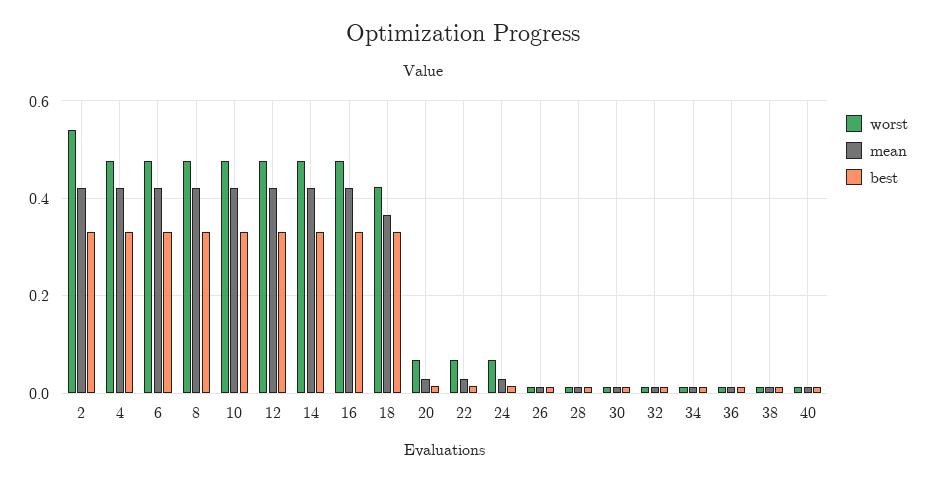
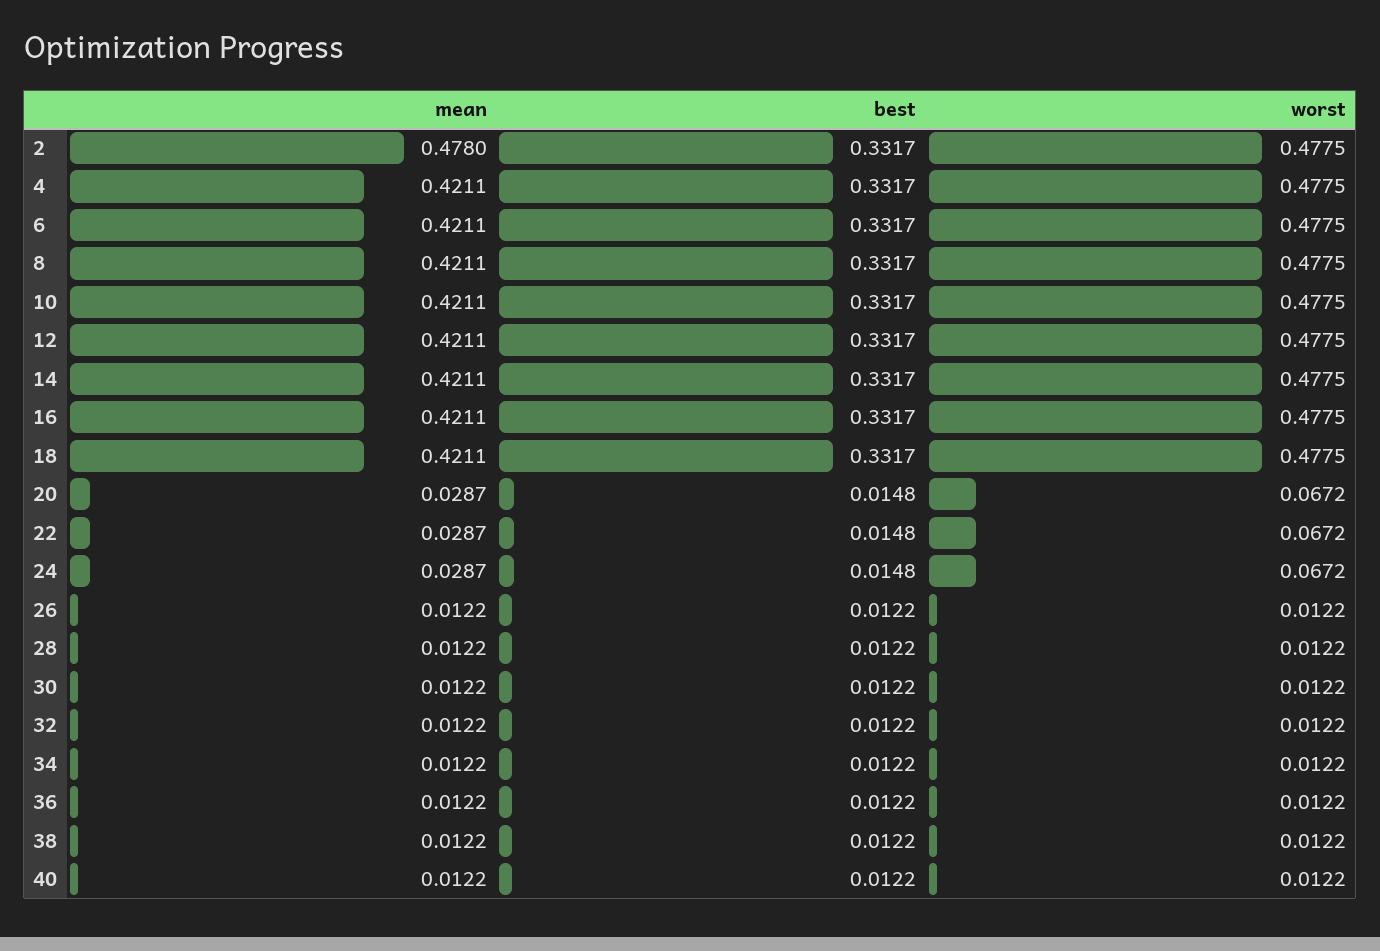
  {
    "worst": {
-     "2": 0.54,
+     "2": 0.4775,
      "4": 0.4775,
      "6": 0.4775,
      "8": 0.4775,
      "10": 0.4775,
      "12": 0.4775,
      "14": 0.4775,
      "16": 0.4775,
-     "18": 0.42,
+     "18": 0.4775,
      "20": 0.0672,
      "22": 0.0672,
      "24": 0.0672,
      "26": 0.0122,
      "28": 0.0122,
      "30": 0.0122,
      "32": 0.0122,
      "34": 0.0122,
      "36": 0.0122,
      "38": 0.0122,
      "40": 0.0122
    },
    "mean": {
-     "2": 0.42,
+     "2": 0.478,
      "4": 0.4211,
      "6": 0.4211,
      "8": 0.4211,
      "10": 0.4211,
      "12": 0.4211,
      "14": 0.4211,
      "16": 0.4211,
-     "18": 0.36,
+     "18": 0.4211,
      "20": 0.0287,
      "22": 0.0287,
      "24": 0.0287,
      "26": 0.0122,
      "28": 0.0122,
      "30": 0.0122,
      "32": 0.0122,
      "34": 0.0122,
      "36": 0.0122,
      "38": 0.0122,
      "40": 0.0122
    },
    "best": {
      "2": 0.3317,
      "4": 0.3317,
      "6": 0.3317,
      "8": 0.3317,
      "10": 0.3317,
      "12": 0.3317,
      "14": 0.3317,
      "16": 0.3317,
      "18": 0.3317,
      "20": 0.0148,
      "22": 0.0148,
      "24": 0.0148,
      "26": 0.0122,
      "28": 0.0122,
      "30": 0.0122,
      "32": 0.0122,
      "34": 0.0122,
      "36": 0.0122,
      "38": 0.0122,
      "40": 0.0122
    }
  }

